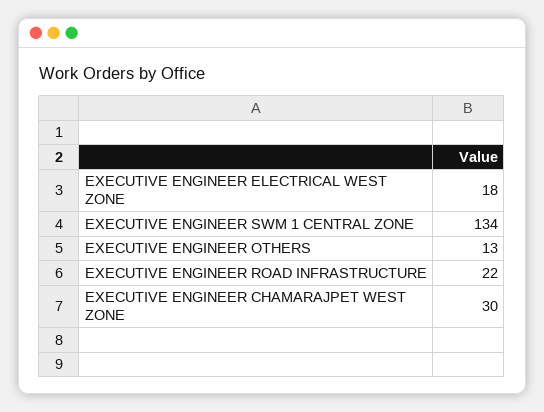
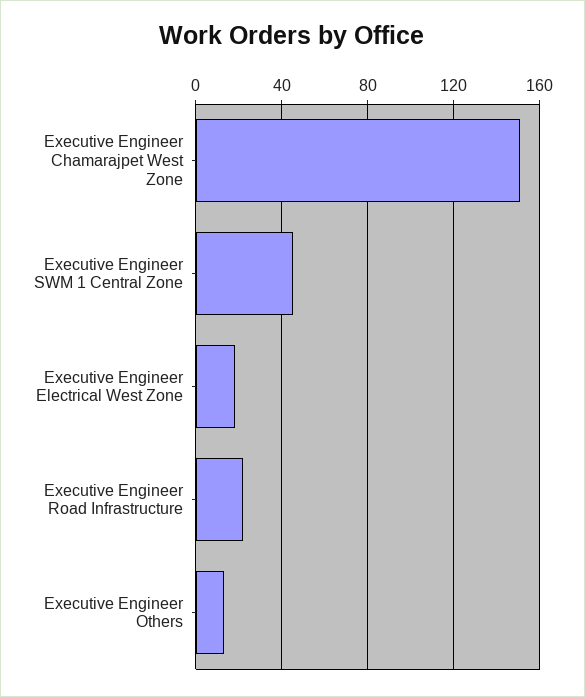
  {
    "EXECUTIVE ENGINEER ELECTRICAL WEST ZONE": 18,
-   "EXECUTIVE ENGINEER SWM 1 CENTRAL ZONE": 134,
+   "EXECUTIVE ENGINEER SWM 1 CENTRAL ZONE": 45,
    "EXECUTIVE ENGINEER OTHERS": 13,
    "EXECUTIVE ENGINEER ROAD INFRASTRUCTURE": 22,
-   "EXECUTIVE ENGINEER CHAMARAJPET WEST ZONE": 30
+   "EXECUTIVE ENGINEER CHAMARAJPET WEST ZONE": 150
  }

